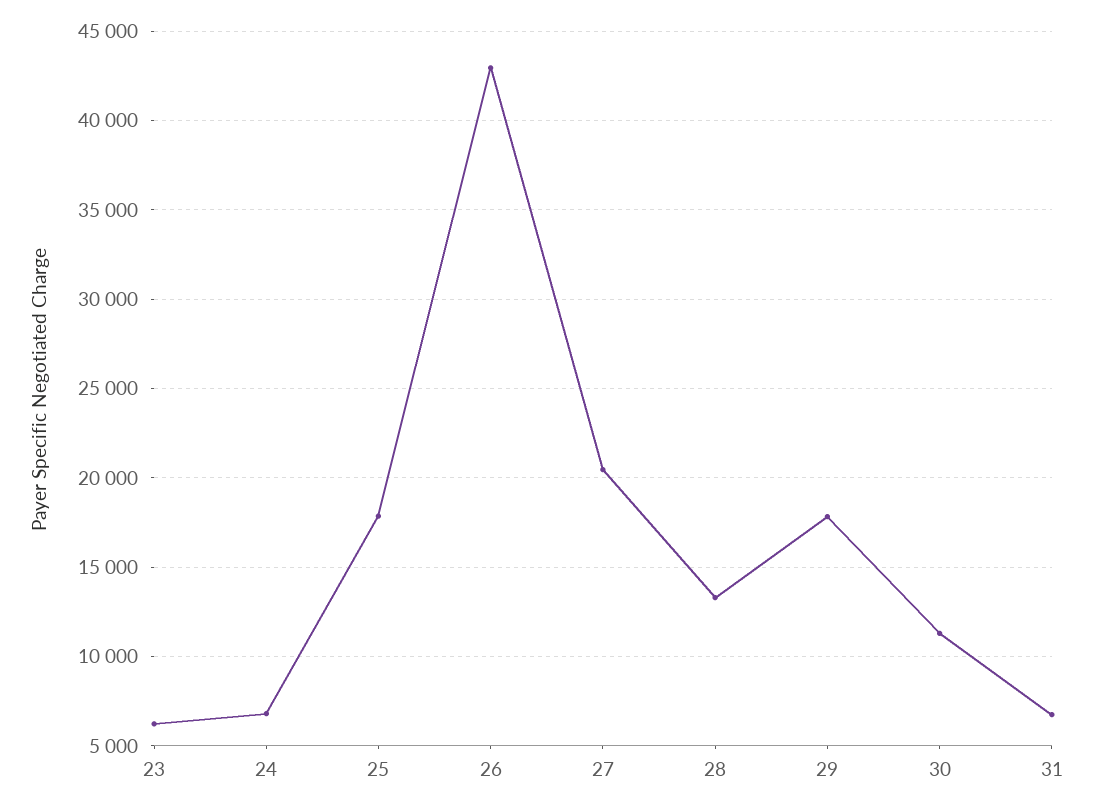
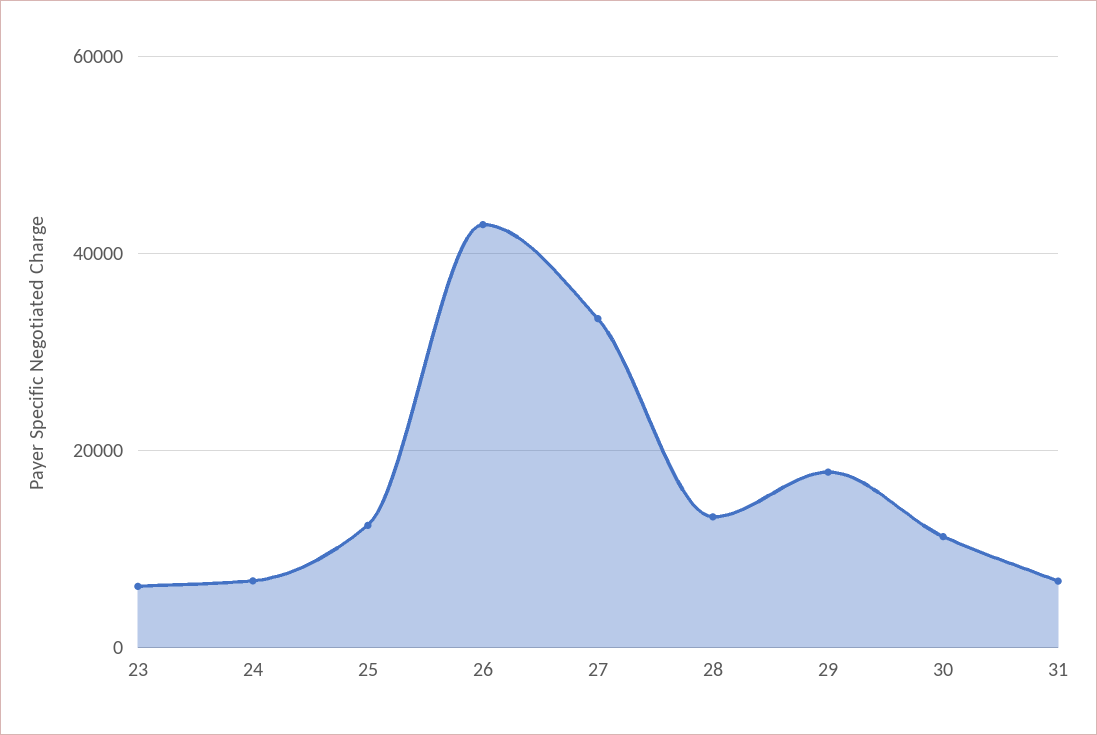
  {
    "23": 6000,
    "24": 7000,
-   "25": 18000,
+   "25": 12000,
    "26": 43000,
-   "27": 20500,
+   "27": 34000,
    "28": 13500,
    "29": 18000,
    "30": 11500,
    "31": 6500
  }

